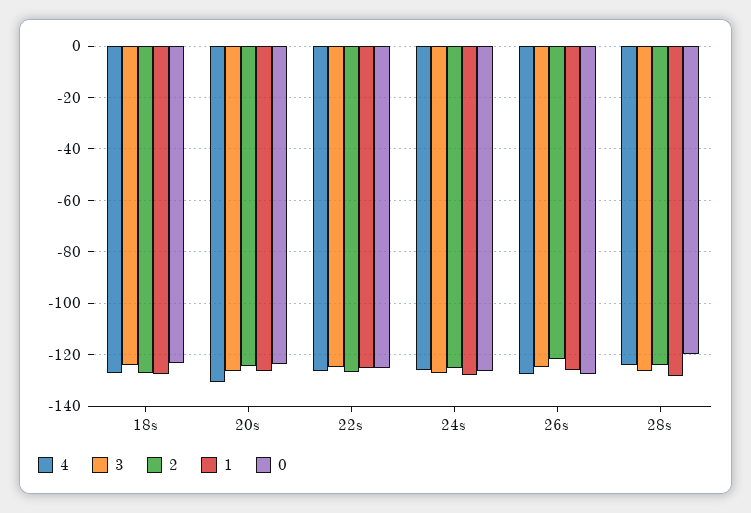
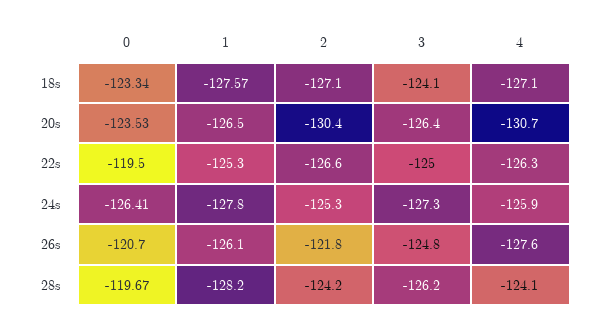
  {
    "4": {
      "18s": -127.1,
      "20s": -130.7,
      "22s": -126.3,
      "24s": -125.9,
      "26s": -127.6,
      "28s": -124.1
    },
    "3": {
      "18s": -124.1,
      "20s": -126.4,
      "22s": -125,
      "24s": -127.3,
      "26s": -124.8,
      "28s": -126.2
    },
    "2": {
      "18s": -127.1,
-     "20s": -125,
+     "20s": -130.4,
      "22s": -126.6,
      "24s": -125.3,
      "26s": -121.8,
      "28s": -124.2
    },
    "1": {
      "18s": -127.57,
      "20s": -126.5,
      "22s": -125.3,
      "24s": -127.8,
      "26s": -126.1,
      "28s": -128.2
    },
    "0": {
      "18s": -123.34,
      "20s": -123.53,
-     "22s": -125,
+     "22s": -119.5,
      "24s": -126.41,
-     "26s": -127.5,
+     "26s": -120.7,
      "28s": -119.67
    }
  }

